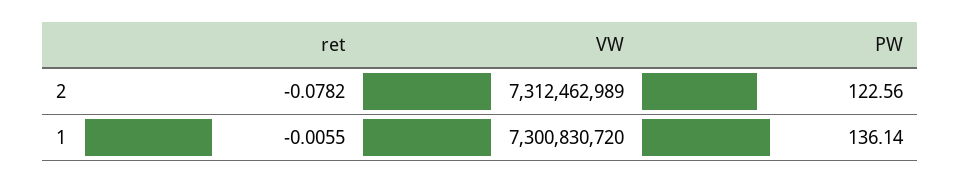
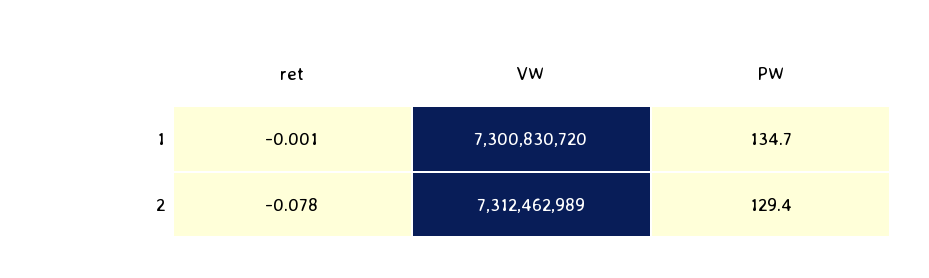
  {
    "ret": {
      "2": -0.0782,
-     "1": -0.0055
+     "1": -0.001
    },
    "VW": {
      "2": 7312462989,
      "1": 7300830720
    },
    "PW": {
-     "2": 122.56,
+     "2": 129.4,
-     "1": 136.14
+     "1": 134.7
    }
  }

